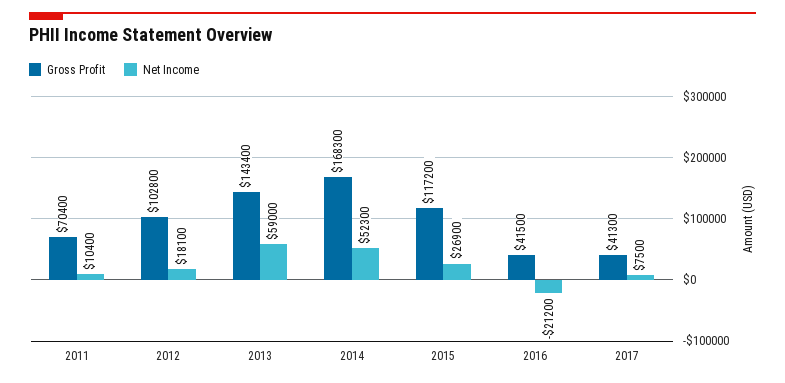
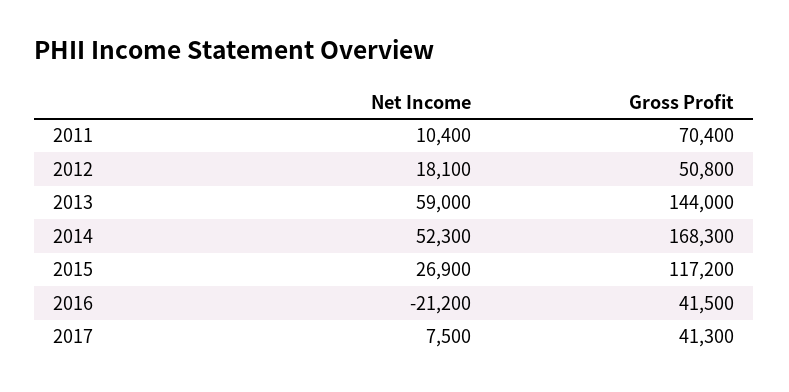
  {
    "Gross Profit": {
      "2011": 70400,
-     "2012": 102800,
+     "2012": 50800,
-     "2013": 143400,
+     "2013": 144000,
      "2014": 168300,
      "2015": 117200,
      "2016": 41500,
      "2017": 41300
    },
    "Net Income": {
      "2011": 10400,
      "2012": 18100,
      "2013": 59000,
      "2014": 52300,
      "2015": 26900,
      "2016": -21200,
      "2017": 7500
    }
  }

